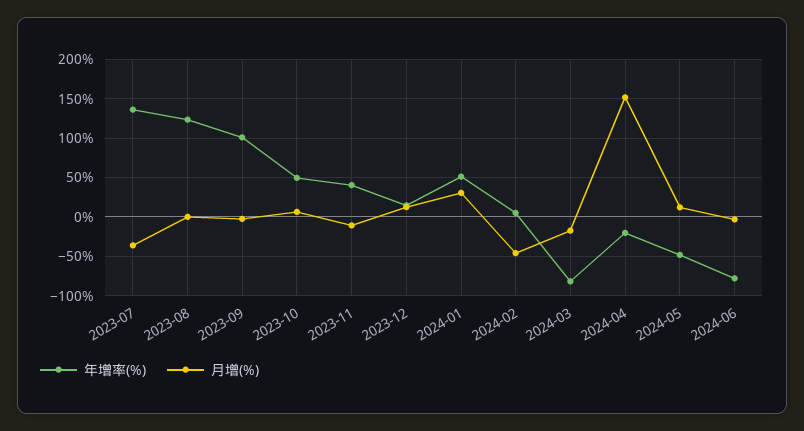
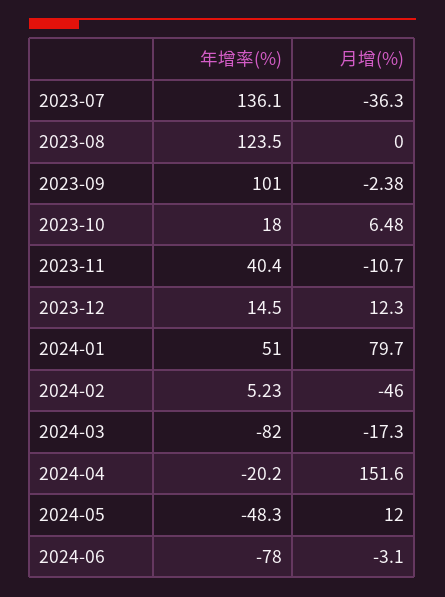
  {
    "年增率(%)": {
      "2023-07": 136.1,
      "2023-08": 123.5,
      "2023-09": 101,
-     "2023-10": 50,
+     "2023-10": 18,
      "2023-11": 40.4,
      "2023-12": 14.5,
      "2024-01": 51,
      "2024-02": 5.23,
      "2024-03": -82,
      "2024-04": -20.2,
      "2024-05": -48.3,
      "2024-06": -78
    },
    "月增(%)": {
      "2023-07": -36.3,
      "2023-08": 0,
      "2023-09": -2.38,
      "2023-10": 6.48,
      "2023-11": -10.7,
      "2023-12": 12.3,
-     "2024-01": 30,
+     "2024-01": 79.7,
      "2024-02": -46,
      "2024-03": -17.3,
      "2024-04": 151.6,
      "2024-05": 12,
      "2024-06": -3.1
    }
  }

